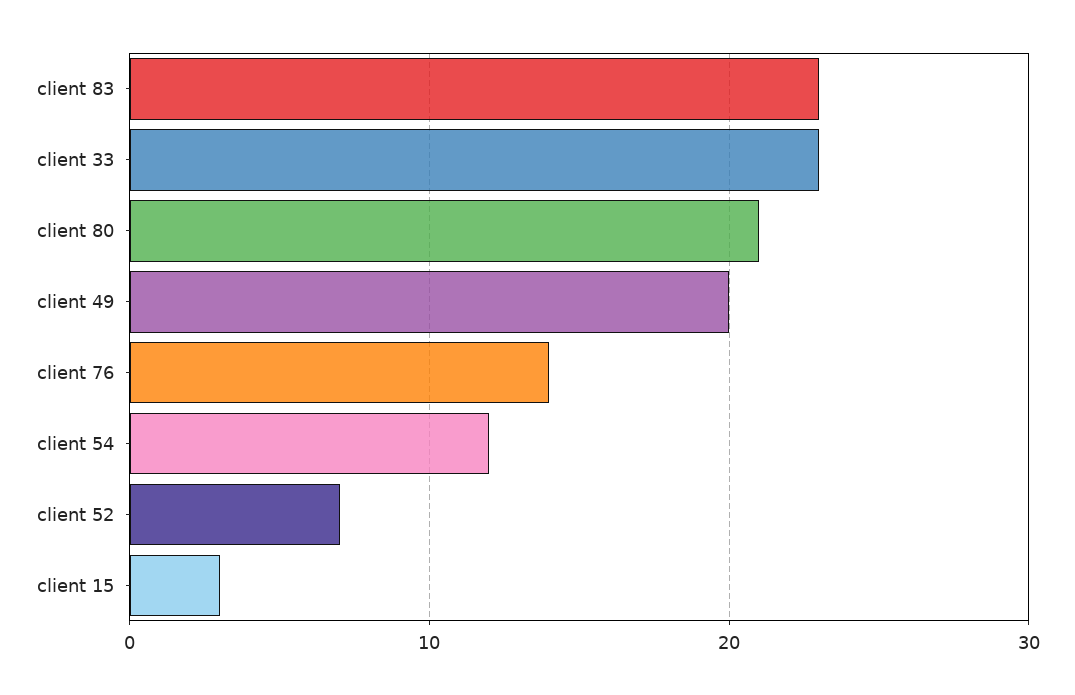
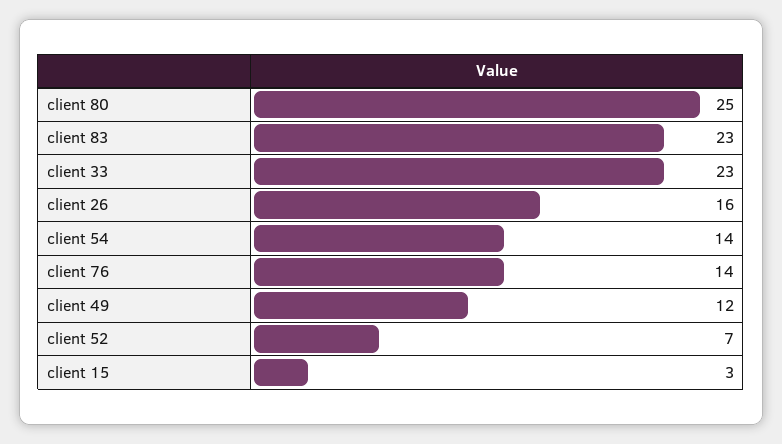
  {
    "client 83": 23,
    "client 33": 23,
-   "client 80": 21,
+   "client 80": 25,
-   "client 49": 20,
+   "client 49": 12,
    "client 76": 14,
-   "client 54": 12,
+   "client 54": 14,
    "client 52": 7,
-   "client 15": 3
+   "client 15": 3,
+   "client 26": 16
  }

